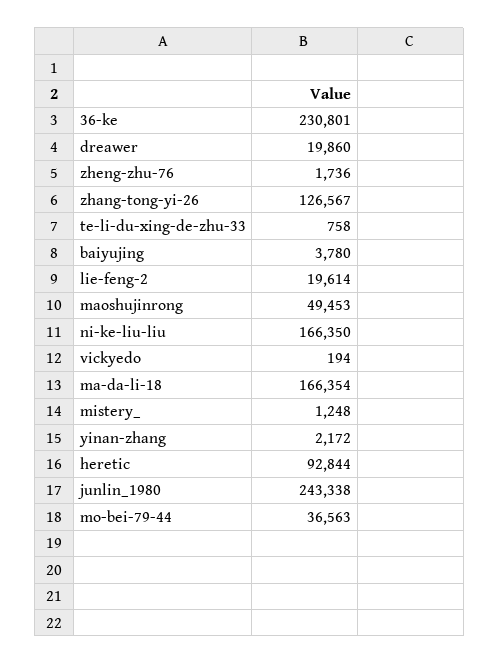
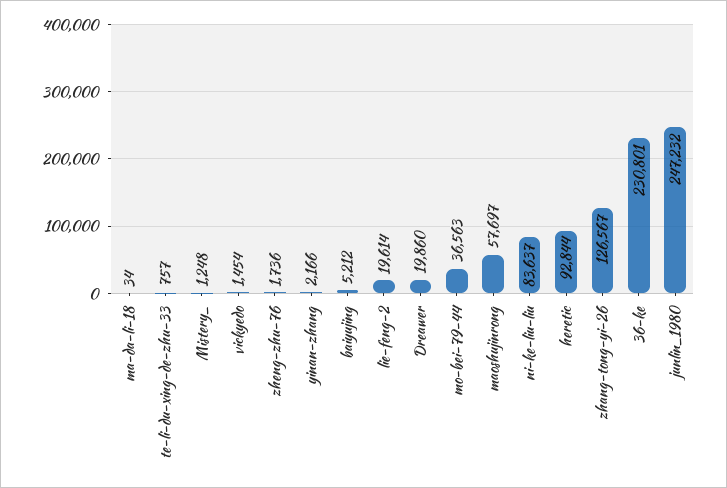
  {
    "36-ke": 230801,
    "dreawer": 19860,
    "zheng-zhu-76": 1736,
    "zhang-tong-yi-26": 126567,
-   "te-li-du-xing-de-zhu-33": 758,
+   "te-li-du-xing-de-zhu-33": 757,
-   "baiyujing": 3780,
+   "baiyujing": 5212,
    "lie-feng-2": 19614,
-   "maoshujinrong": 49453,
+   "maoshujinrong": 57697,
-   "ni-ke-liu-liu": 166350,
+   "ni-ke-liu-liu": 83637,
-   "vickyedo": 194,
+   "vickyedo": 1454,
-   "ma-da-li-18": 166354,
+   "ma-da-li-18": 34,
    "mistery_": 1248,
-   "yinan-zhang": 2172,
+   "yinan-zhang": 2166,
    "heretic": 92844,
-   "junlin_1980": 243338,
+   "junlin_1980": 247232,
    "mo-bei-79-44": 36563
  }

